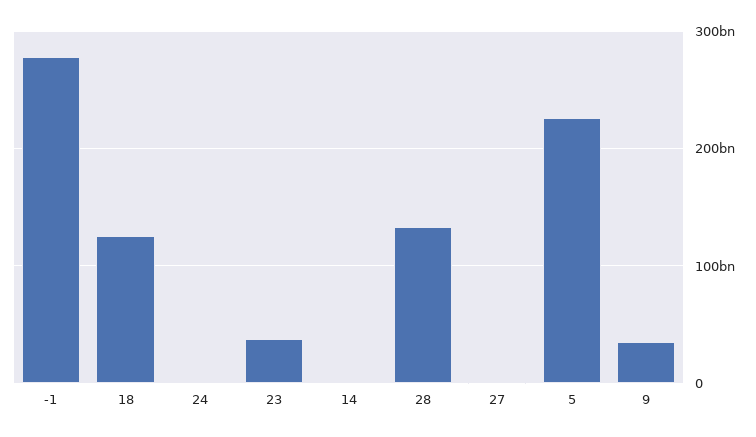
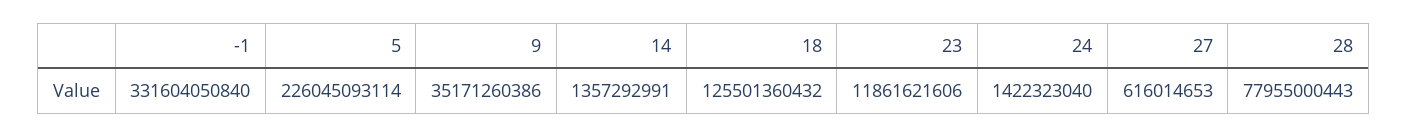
  {
-   "-1": 280000000000,
+   "-1": 331604050840,
    "18": 125501360432,
    "24": 1422323040,
-   "23": 40000000000,
+   "23": 11861621606,
    "14": 1357292991,
-   "28": 130000000000,
+   "28": 77955000443,
    "27": 616014653,
    "5": 226045093114,
    "9": 35171260386
  }

